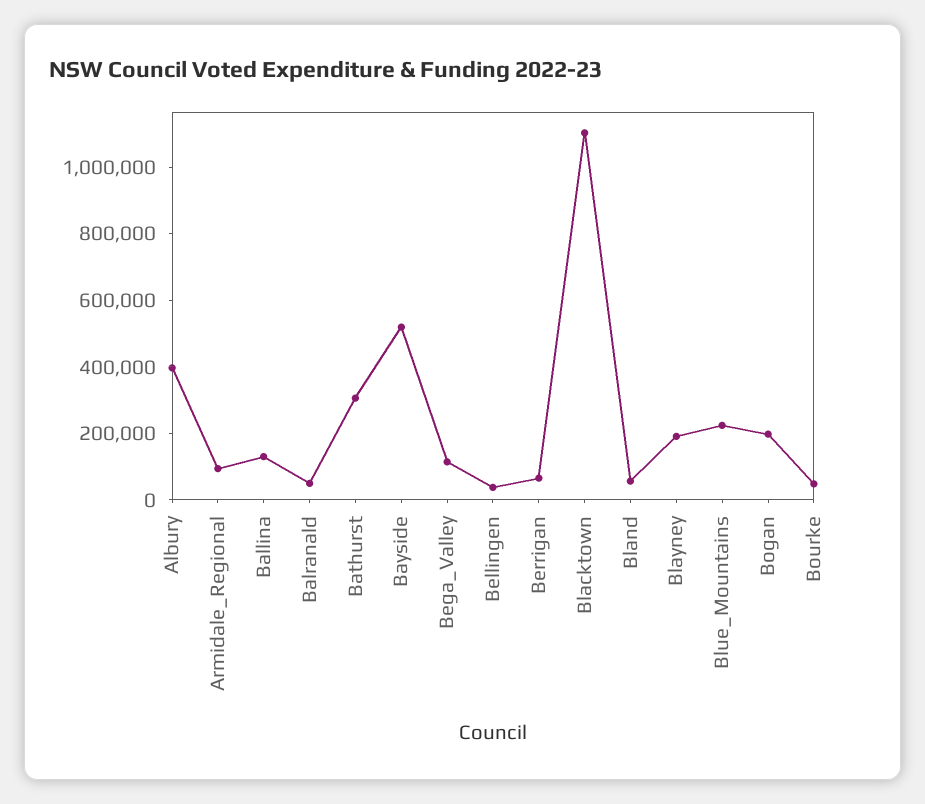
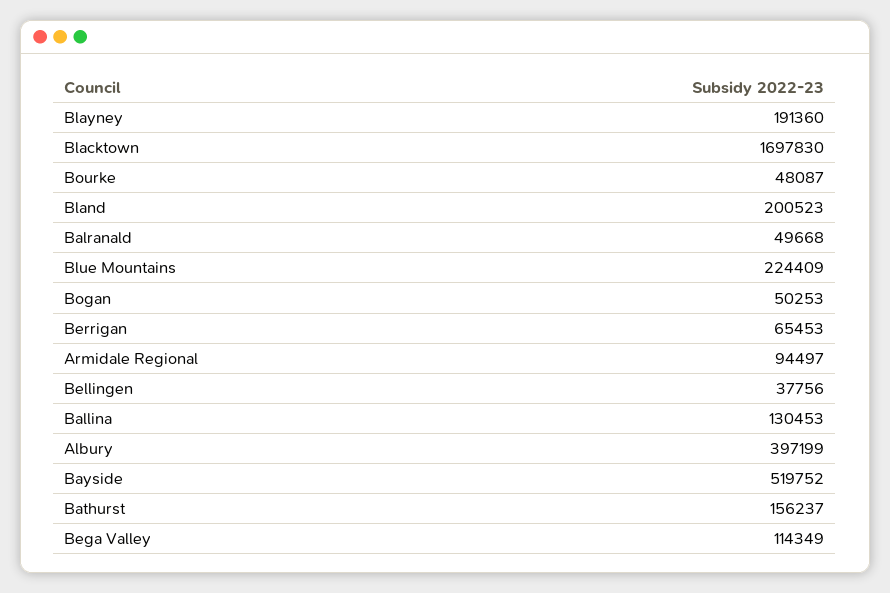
  {
    "Albury": 397199,
    "Armidale_Regional": 94497,
    "Ballina": 130453,
    "Balranald": 49668,
-   "Bathurst": 300000,
+   "Bathurst": 156237,
    "Bayside": 519752,
    "Bega_Valley": 114349,
    "Bellingen": 37756,
    "Berrigan": 65453,
-   "Blacktown": 1100000,
+   "Blacktown": 1697830,
-   "Bland": 50000,
+   "Bland": 200523,
    "Blayney": 191360,
    "Blue_Mountains": 224409,
-   "Bogan": 200000,
+   "Bogan": 50253,
    "Bourke": 48087
  }

